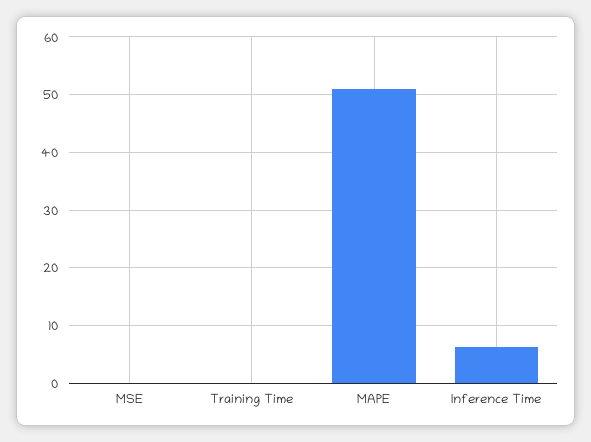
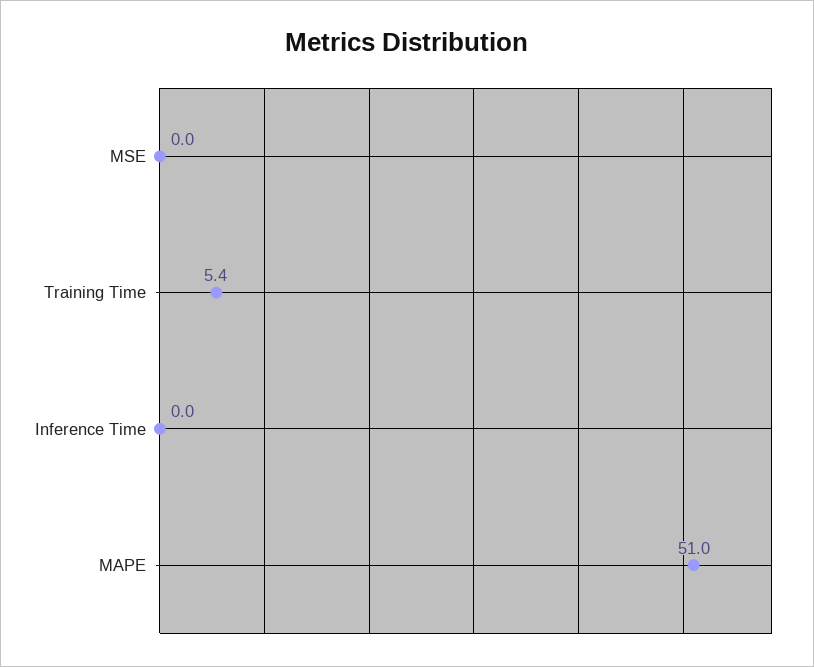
  {
    "MSE": 0,
-   "Training Time": 0,
+   "Training Time": 5.4,
    "MAPE": 51,
-   "Inference Time": 6
+   "Inference Time": 0
  }

